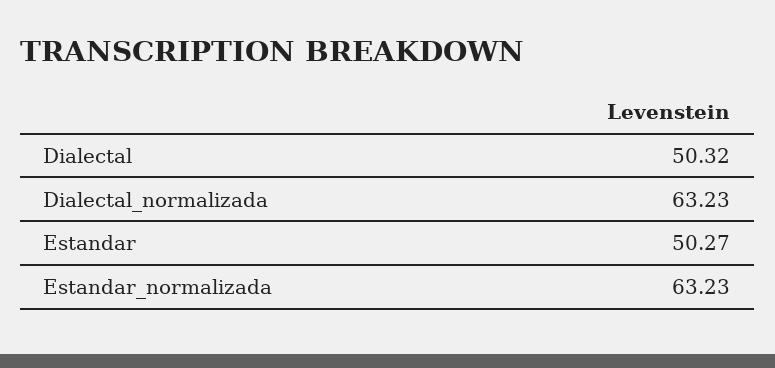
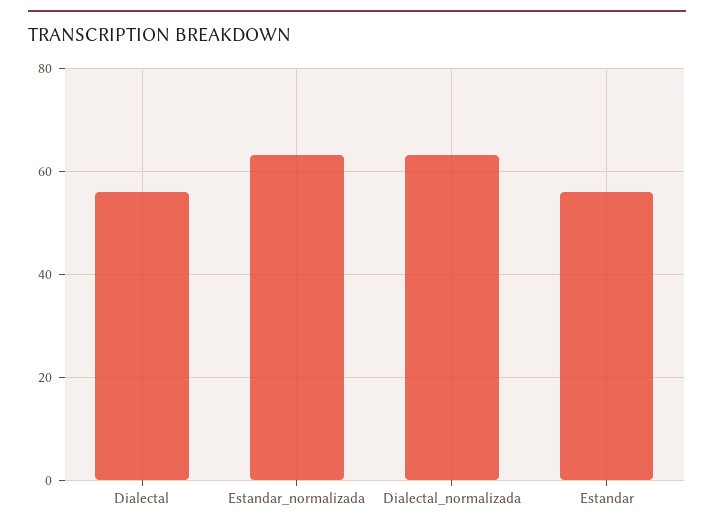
  {
-   "Dialectal": 50.32,
+   "Dialectal": 56,
    "Dialectal_normalizada": 63.23,
-   "Estandar": 50.27,
+   "Estandar": 56,
    "Estandar_normalizada": 63.23
  }

